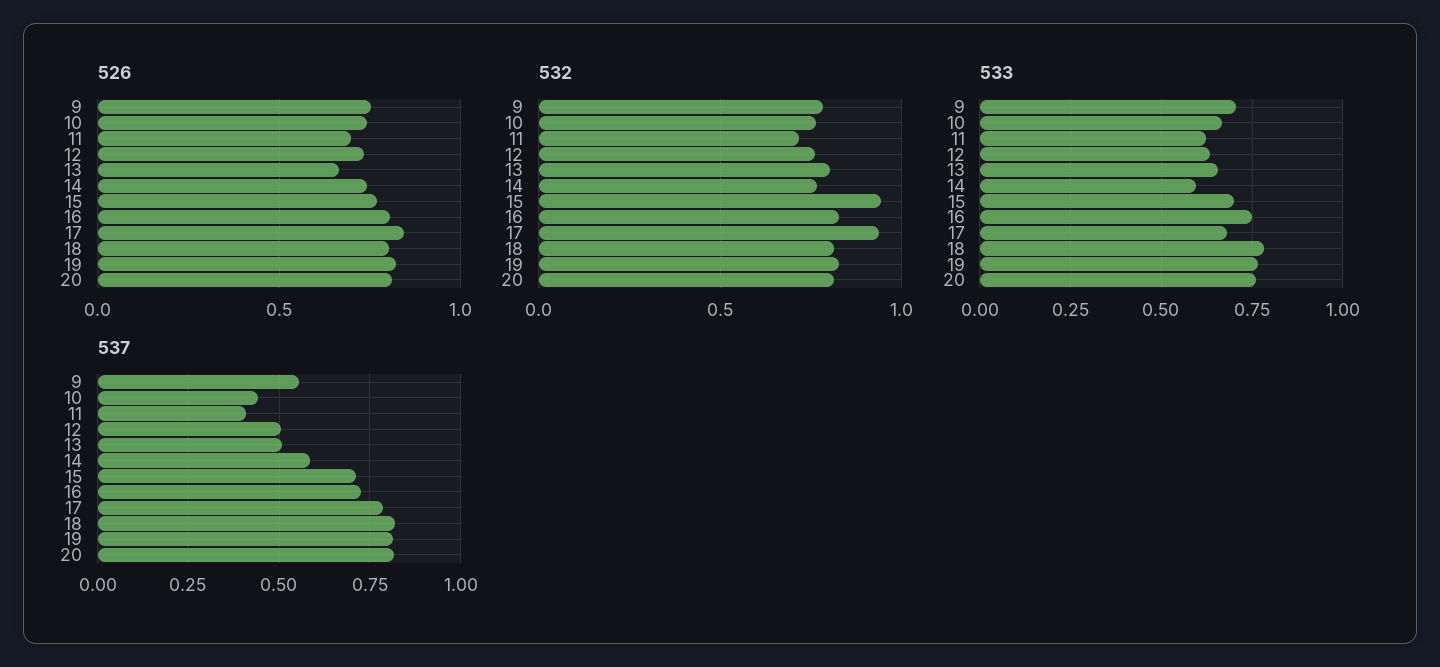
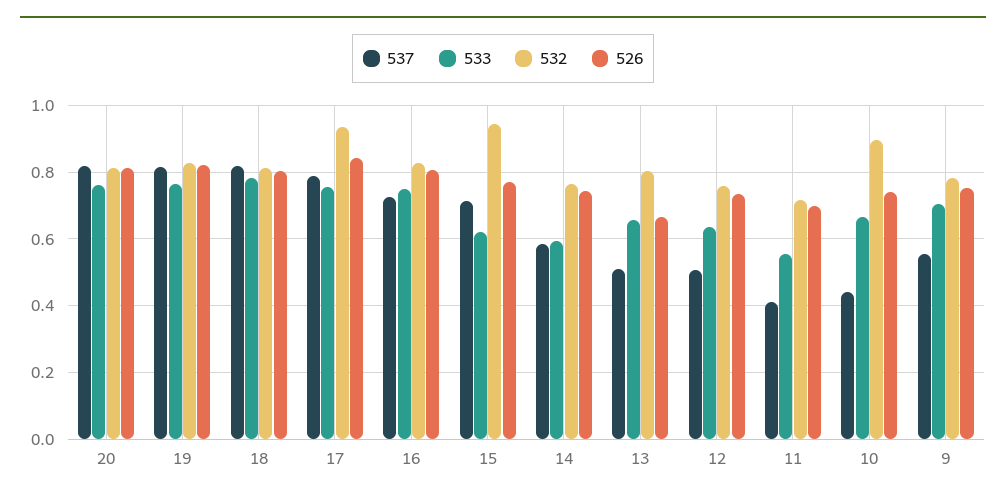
  {
    "526": {
      "9": 0.76,
      "10": 0.74,
      "11": 0.7,
      "12": 0.74,
      "13": 0.66,
      "14": 0.74,
      "15": 0.78,
      "16": 0.8,
      "17": 0.84,
      "18": 0.8,
      "19": 0.82,
      "20": 0.82
    },
    "532": {
      "9": 0.78,
-     "10": 0.75,
+     "10": 0.9,
      "11": 0.72,
      "12": 0.76,
      "13": 0.8,
      "14": 0.76,
      "15": 0.94,
      "16": 0.82,
      "17": 0.94,
      "18": 0.82,
      "19": 0.82,
      "20": 0.82
    },
    "533": {
      "9": 0.7,
      "10": 0.66,
-     "11": 0.625,
+     "11": 0.56,
      "12": 0.64,
      "13": 0.66,
      "14": 0.6,
-     "15": 0.7,
+     "15": 0.62,
      "16": 0.74,
-     "17": 0.675,
+     "17": 0.76,
      "18": 0.78,
      "19": 0.76,
      "20": 0.76
    },
    "537": {
      "9": 0.56,
      "10": 0.44,
      "11": 0.4,
      "12": 0.5,
      "13": 0.5,
      "14": 0.58,
      "15": 0.72,
      "16": 0.72,
      "17": 0.78,
      "18": 0.82,
      "19": 0.82,
      "20": 0.82
    }
  }

